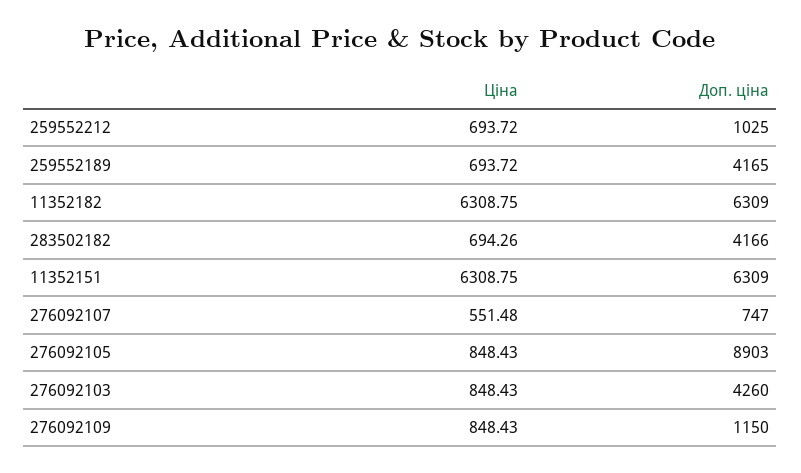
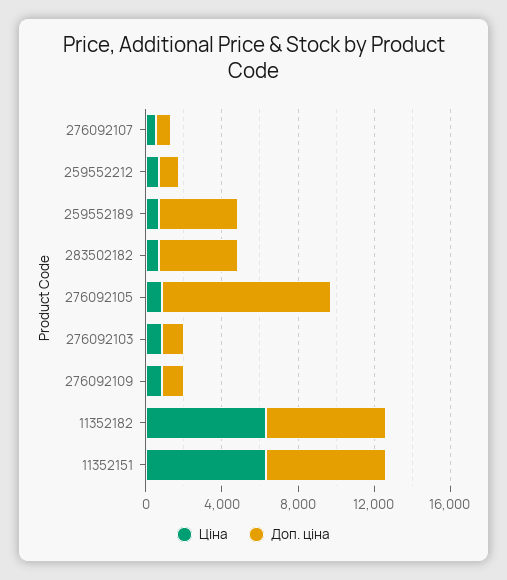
  {
    "Ціна": {
      "259552212": 693.72,
      "259552189": 693.72,
      "11352182": 6308.75,
      "283502182": 694.26,
      "11352151": 6308.75,
      "276092107": 551.48,
      "276092105": 848.43,
      "276092103": 848.43,
      "276092109": 848.43
    },
    "Доп. ціна": {
      "259552212": 1025,
      "259552189": 4165,
      "11352182": 6309,
      "283502182": 4166,
      "11352151": 6309,
      "276092107": 747,
      "276092105": 8903,
-     "276092103": 4260,
+     "276092103": 1000,
      "276092109": 1150
    }
  }

